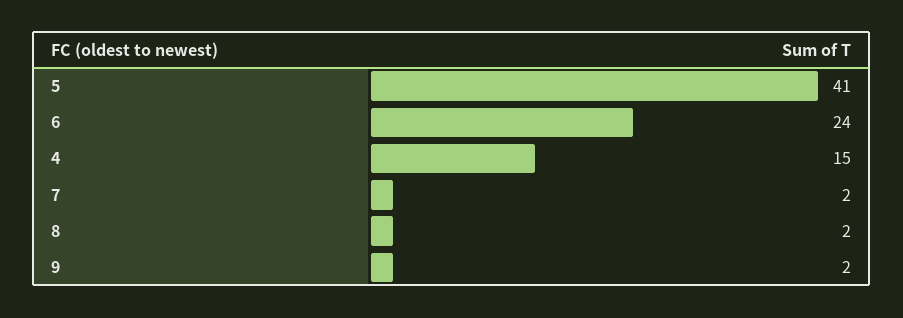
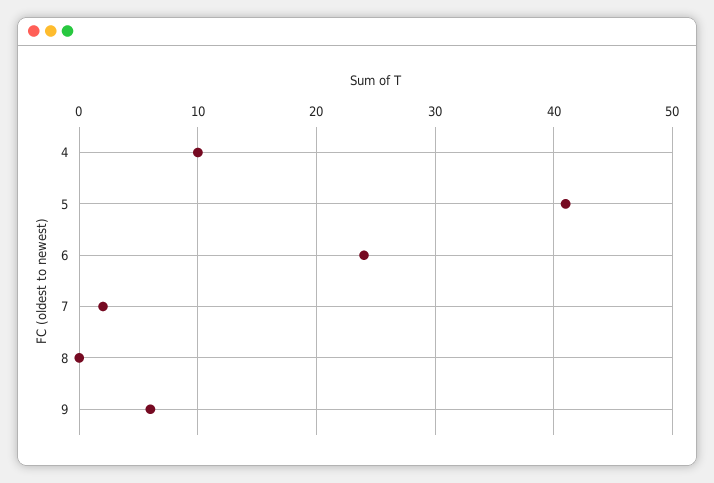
  {
    "5": 41,
    "6": 24,
-   "4": 15,
+   "4": 10,
    "7": 2,
-   "8": 2,
+   "8": 0,
-   "9": 2
+   "9": 6
  }

